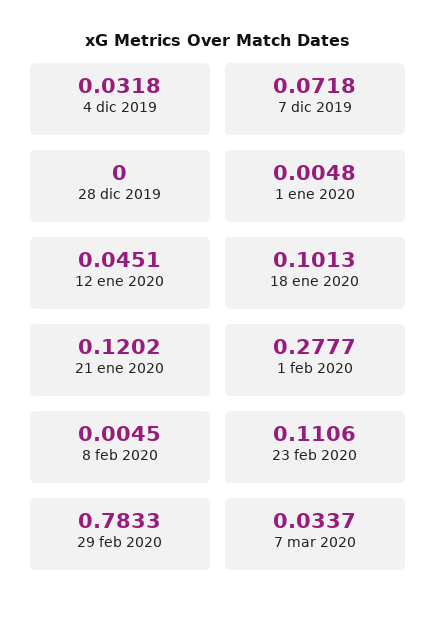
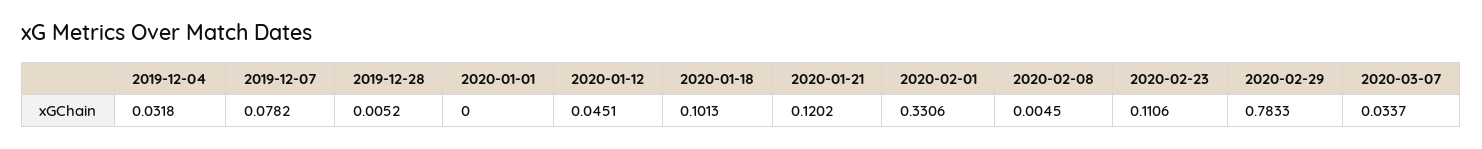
  {
    "4 dic 2019": 0.0318,
-   "7 dic 2019": 0.0718,
+   "7 dic 2019": 0.0782,
-   "28 dic 2019": 0,
+   "28 dic 2019": 0.0052,
-   "1 ene 2020": 0.0048,
+   "1 ene 2020": 0,
    "12 ene 2020": 0.0451,
    "18 ene 2020": 0.1013,
    "21 ene 2020": 0.1202,
-   "1 feb 2020": 0.2777,
+   "1 feb 2020": 0.3306,
    "8 feb 2020": 0.0045,
    "23 feb 2020": 0.1106,
    "29 feb 2020": 0.7833,
    "7 mar 2020": 0.0337
  }

